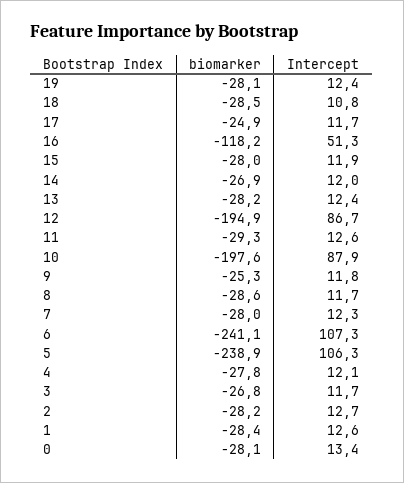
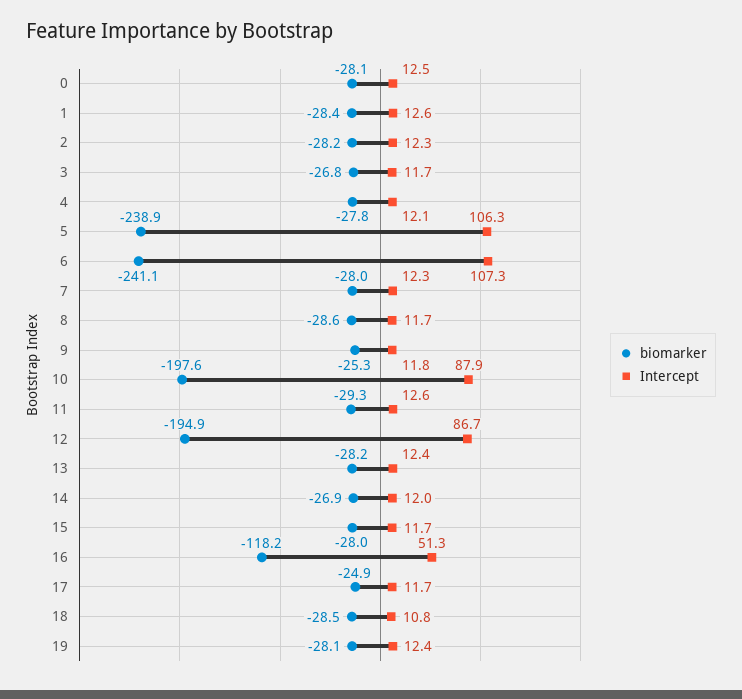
  {
    "biomarker": {
      "19": -28.1,
      "18": -28.5,
      "17": -24.9,
      "16": -118.2,
      "15": -28,
      "14": -26.9,
      "13": -28.2,
      "12": -194.9,
      "11": -29.3,
      "10": -197.6,
      "9": -25.3,
      "8": -28.6,
      "7": -28,
      "6": -241.1,
      "5": -238.9,
      "4": -27.8,
      "3": -26.8,
      "2": -28.2,
      "1": -28.4,
      "0": -28.1
    },
    "Intercept": {
      "19": 12.4,
      "18": 10.8,
      "17": 11.7,
      "16": 51.3,
-     "15": 11.9,
+     "15": 11.7,
      "14": 12,
      "13": 12.4,
      "12": 86.7,
      "11": 12.6,
      "10": 87.9,
      "9": 11.8,
      "8": 11.7,
      "7": 12.3,
      "6": 107.3,
      "5": 106.3,
      "4": 12.1,
      "3": 11.7,
-     "2": 12.7,
+     "2": 12.3,
      "1": 12.6,
-     "0": 13.4
+     "0": 12.5
    }
  }

